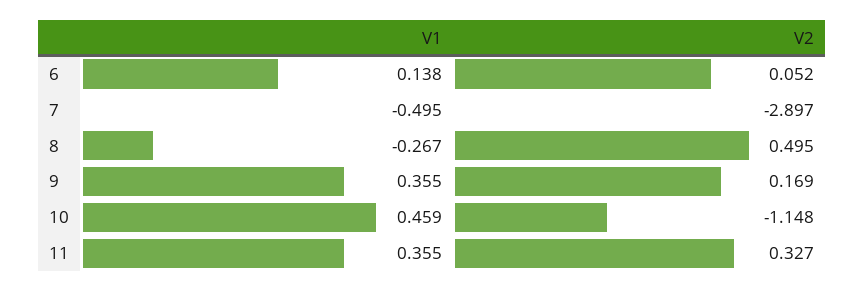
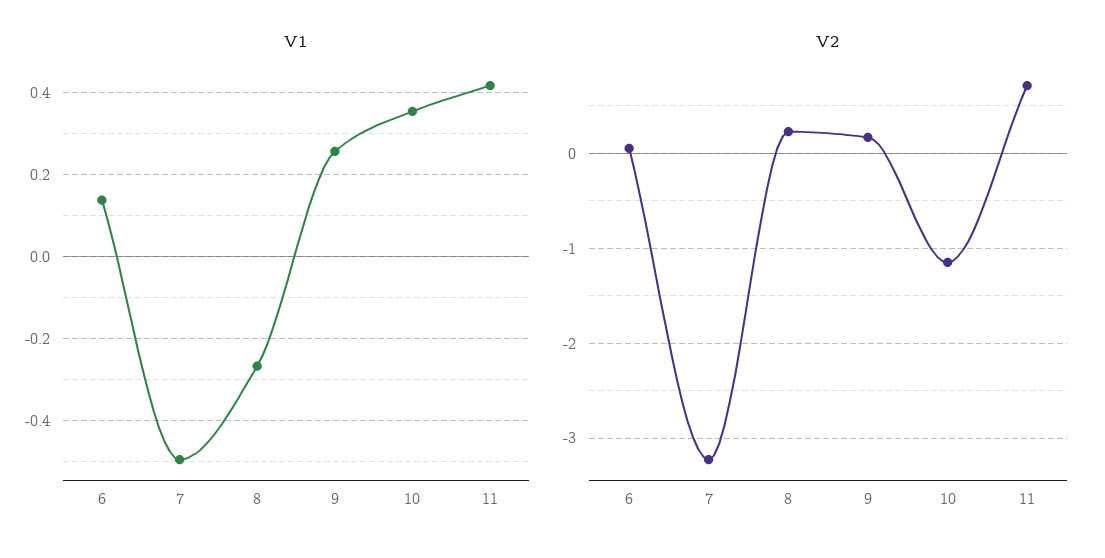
  {
    "V1": {
      "6": 0.138,
      "7": -0.495,
      "8": -0.267,
-     "9": 0.355,
+     "9": 0.26,
-     "10": 0.459,
+     "10": 0.36,
-     "11": 0.355
+     "11": 0.42
    },
    "V2": {
      "6": 0.052,
-     "7": -2.897,
+     "7": -3.2,
-     "8": 0.495,
+     "8": 0.2,
      "9": 0.169,
      "10": -1.148,
-     "11": 0.327
+     "11": 0.7
    }
  }

